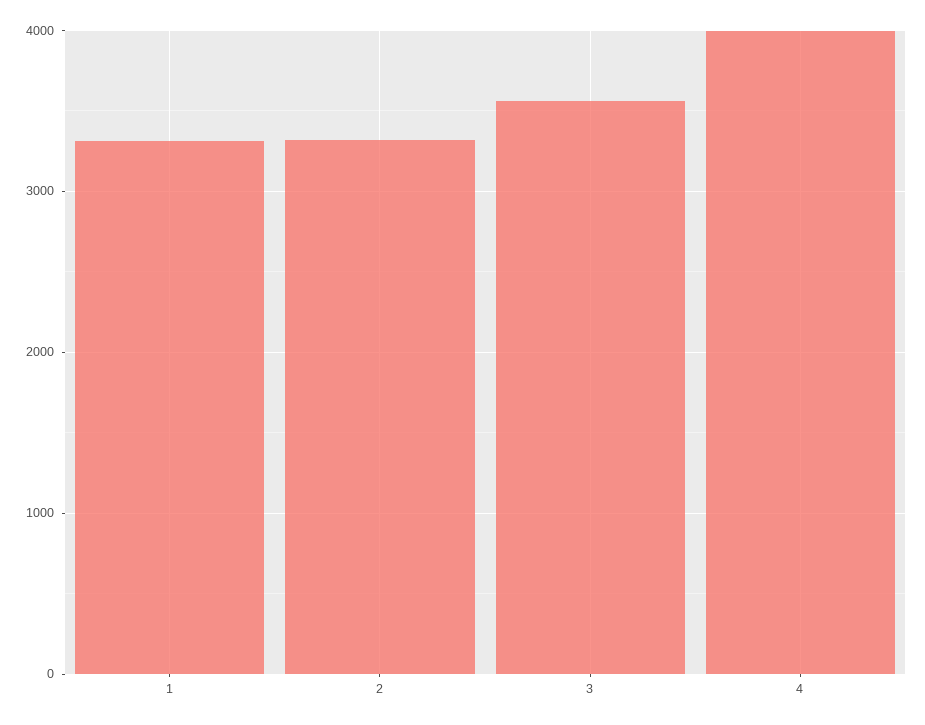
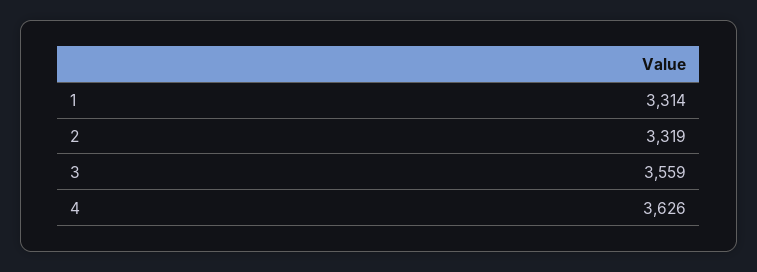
  {
    "1": 3314,
    "2": 3319,
    "3": 3559,
-   "4": 4000
+   "4": 3626
  }

